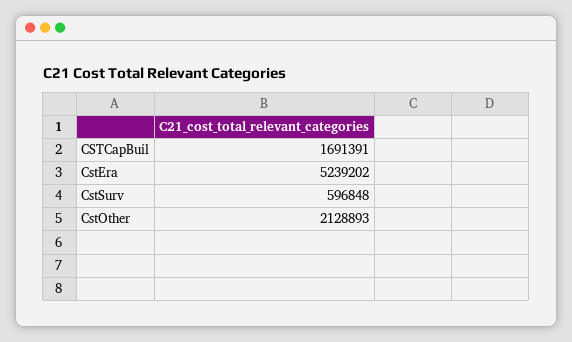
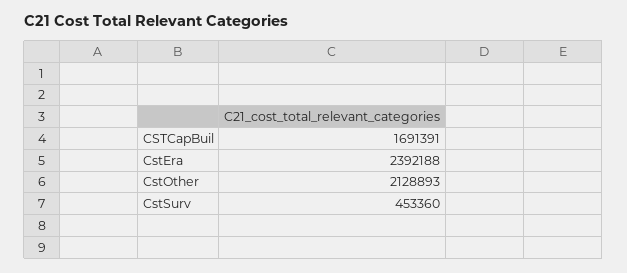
  {
    "CSTCapBuil": 1691391,
-   "CstEra": 5239202,
+   "CstEra": 2392188,
-   "CstSurv": 596848,
+   "CstSurv": 453360,
    "CstOther": 2128893
  }

